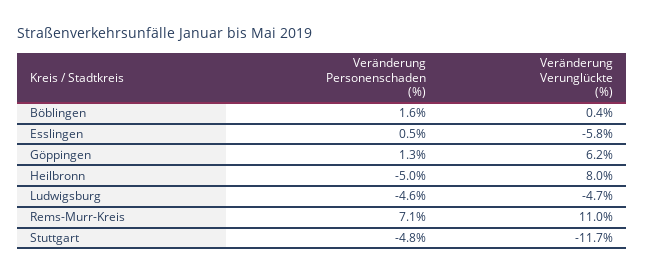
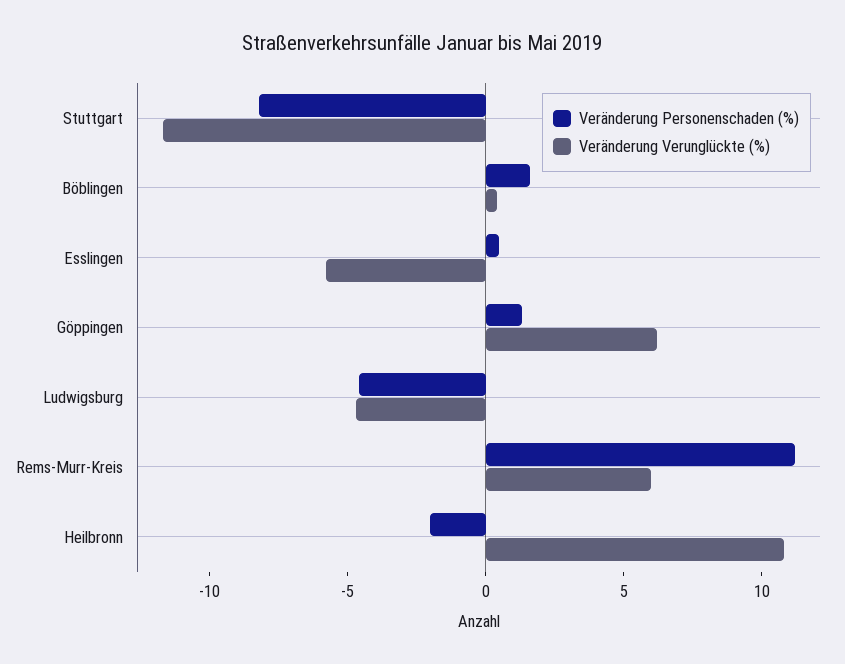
  {
    "Veränderung Personenschaden (%)": {
      "Böblingen": 1.6,
      "Esslingen": 0.5,
      "Göppingen": 1.3,
-     "Heilbronn": -5,
+     "Heilbronn": -2,
      "Ludwigsburg": -4.6,
-     "Rems-Murr-Kreis": 7.1,
+     "Rems-Murr-Kreis": 11,
-     "Stuttgart": -4.8
+     "Stuttgart": -8
    },
    "Veränderung Verunglückte (%)": {
      "Böblingen": 0.4,
      "Esslingen": -5.8,
      "Göppingen": 6.2,
-     "Heilbronn": 8,
+     "Heilbronn": 11,
      "Ludwigsburg": -4.7,
-     "Rems-Murr-Kreis": 11,
+     "Rems-Murr-Kreis": 6,
      "Stuttgart": -11.7
    }
  }

